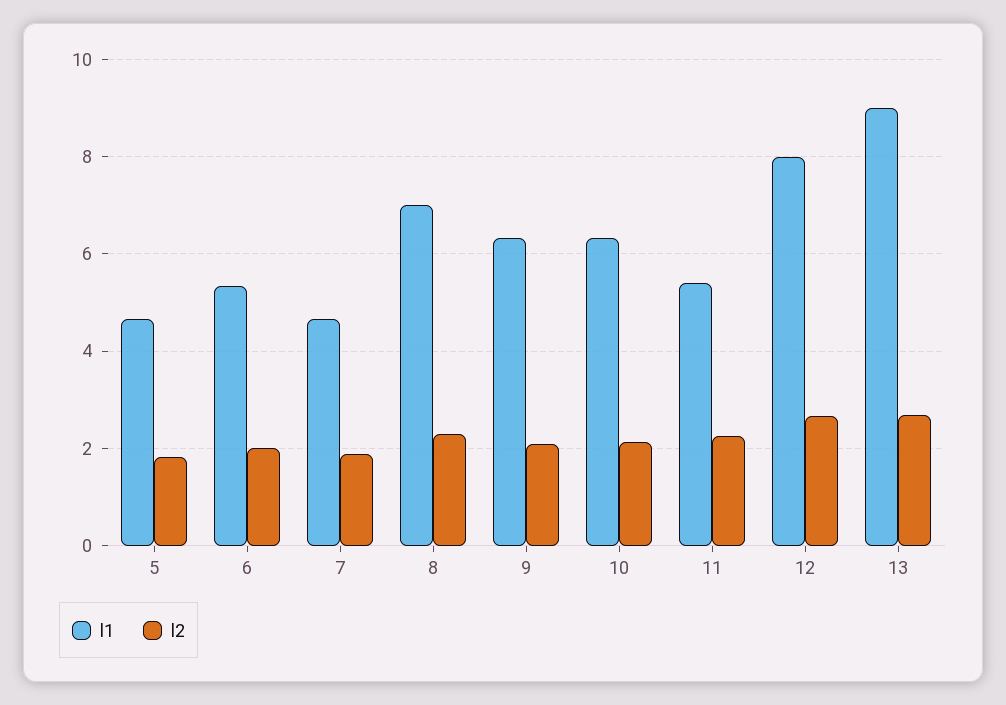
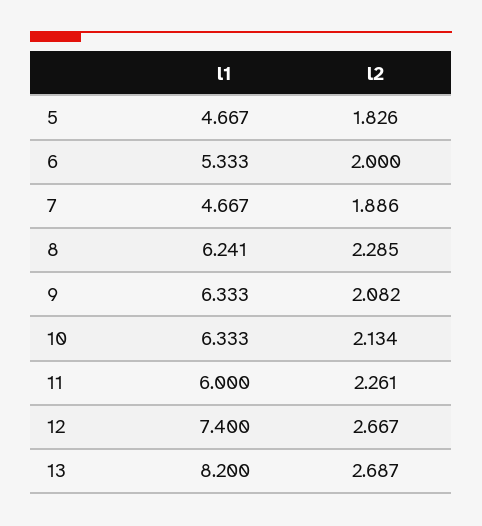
  {
    "l1": {
      "5": 4.667,
      "6": 5.333,
      "7": 4.667,
-     "8": 7,
+     "8": 6.241,
      "9": 6.333,
      "10": 6.333,
-     "11": 5.4,
+     "11": 6,
-     "12": 8,
+     "12": 7.4,
-     "13": 9
+     "13": 8.2
    },
    "l2": {
      "5": 1.826,
      "6": 2,
      "7": 1.886,
      "8": 2.285,
      "9": 2.082,
      "10": 2.134,
      "11": 2.261,
      "12": 2.667,
      "13": 2.687
    }
  }

